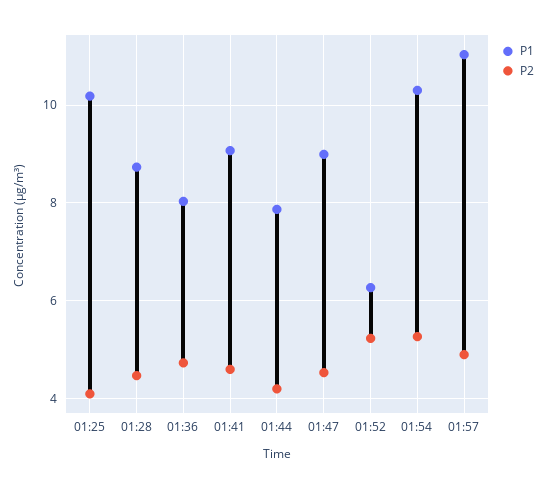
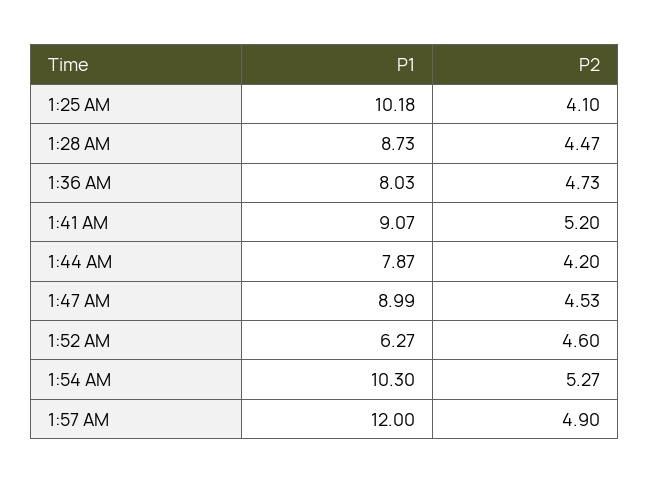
  {
    "P1": {
      "01:25": 10.18,
      "01:28": 8.73,
      "01:36": 8.03,
      "01:41": 9.07,
      "01:44": 7.87,
      "01:47": 8.99,
      "01:52": 6.27,
      "01:54": 10.3,
-     "01:57": 11
+     "01:57": 12
    },
    "P2": {
      "01:25": 4.1,
      "01:28": 4.47,
      "01:36": 4.73,
-     "01:41": 4.6,
+     "01:41": 5.2,
      "01:44": 4.2,
      "01:47": 4.53,
-     "01:52": 5.2,
+     "01:52": 4.6,
      "01:54": 5.27,
      "01:57": 4.9
    }
  }

